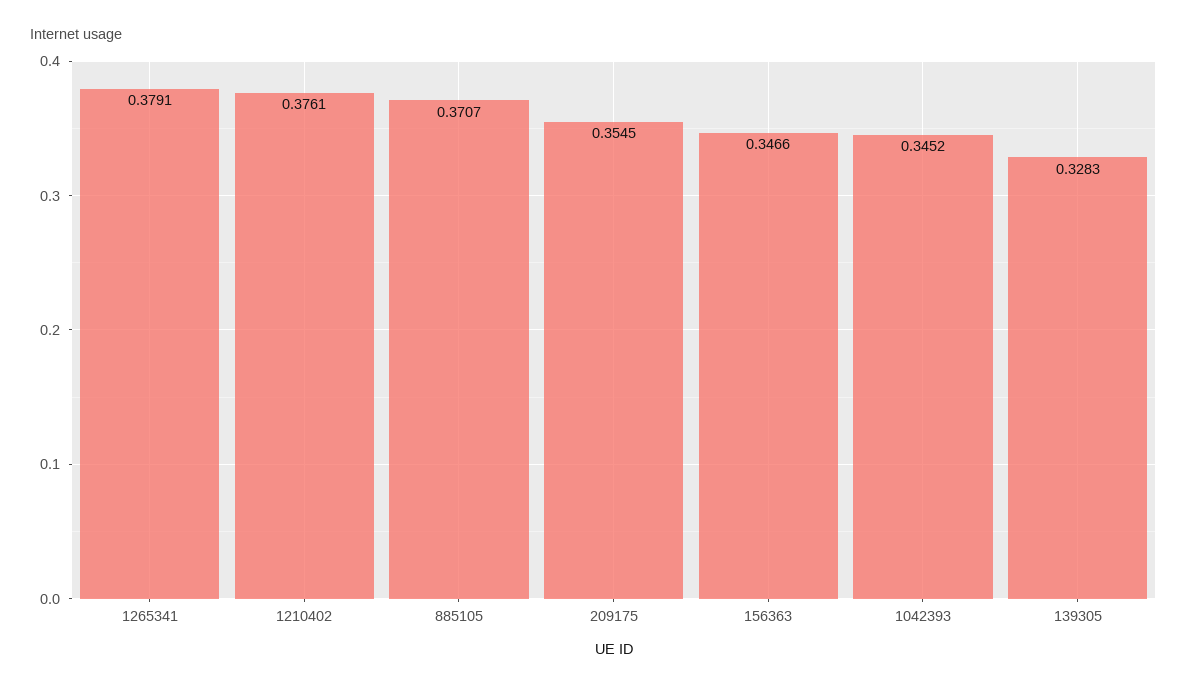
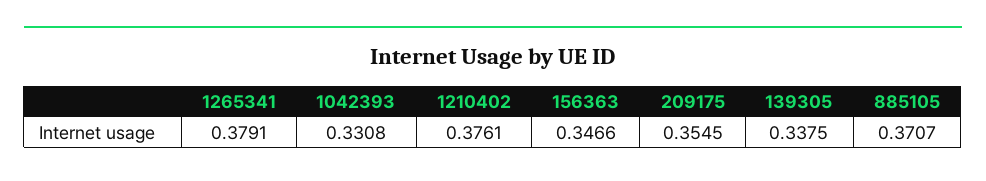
  {
    "1265341": 0.3791,
    "1210402": 0.3761,
    "885105": 0.3707,
    "209175": 0.3545,
    "156363": 0.3466,
-   "1042393": 0.3452,
+   "1042393": 0.3308,
-   "139305": 0.3283
+   "139305": 0.3375
  }

